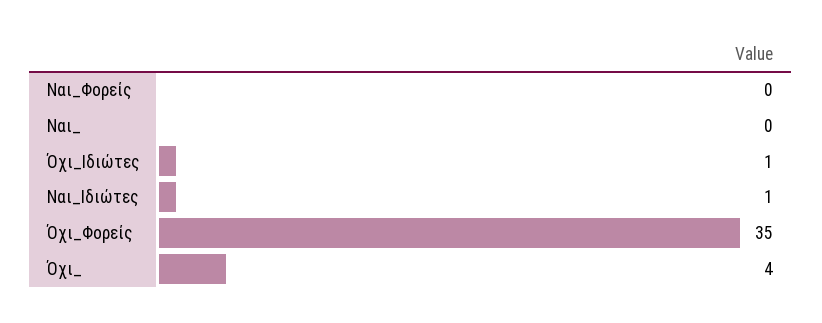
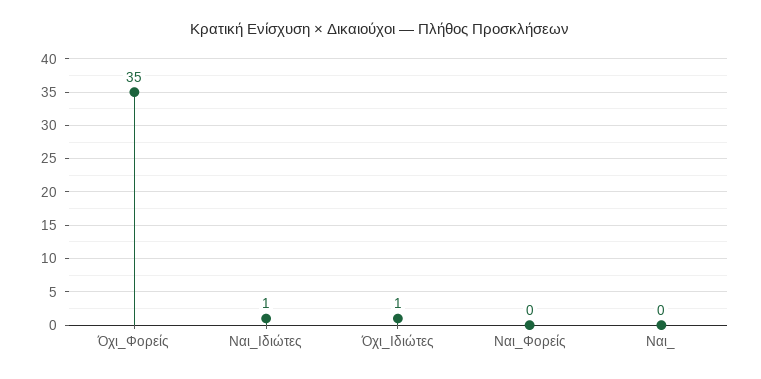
  {
    "Ναι_Φορείς": 0,
    "Ναι_": 0,
    "Όχι_Ιδιώτες": 1,
    "Ναι_Ιδιώτες": 1,
-   "Όχι_Φορείς": 35,
+   "Όχι_Φορείς": 35
-   "Όχι_": 4
  }

